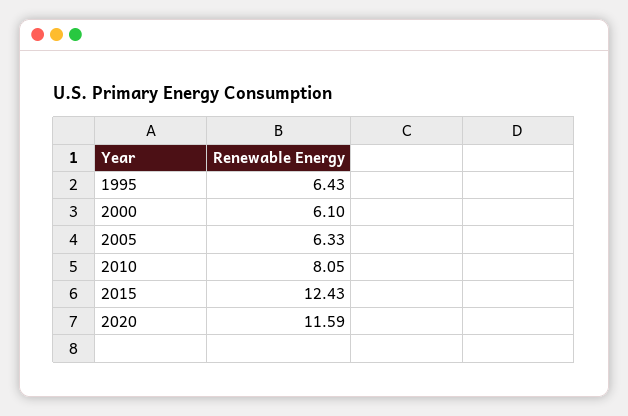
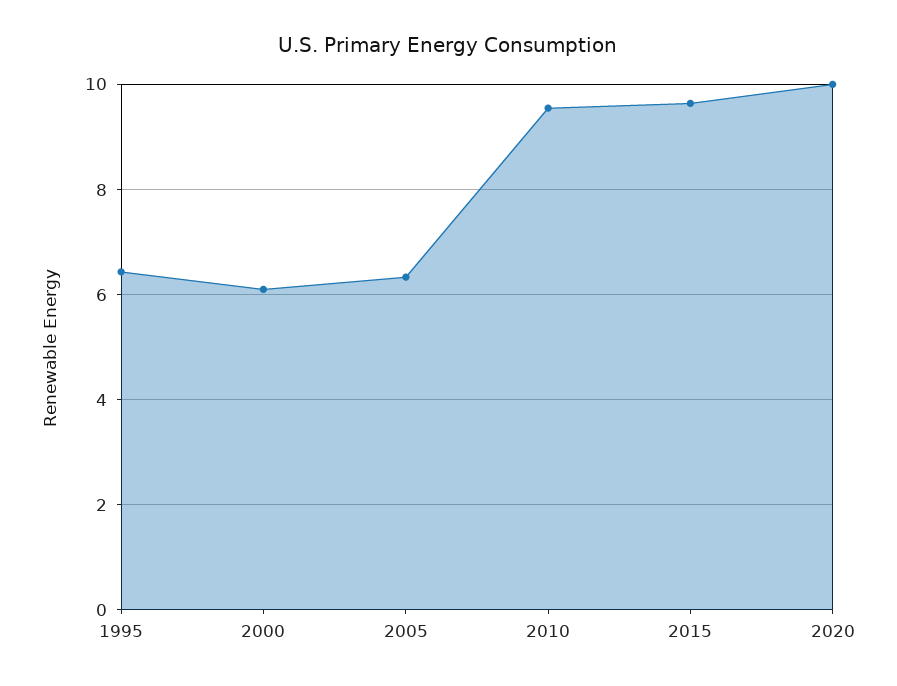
  {
    "1995": 6.43,
    "2000": 6.1,
    "2005": 6.33,
-   "2010": 8.05,
+   "2010": 9.6,
-   "2015": 12.43,
+   "2015": 9.6,
-   "2020": 11.59
+   "2020": 10
  }

